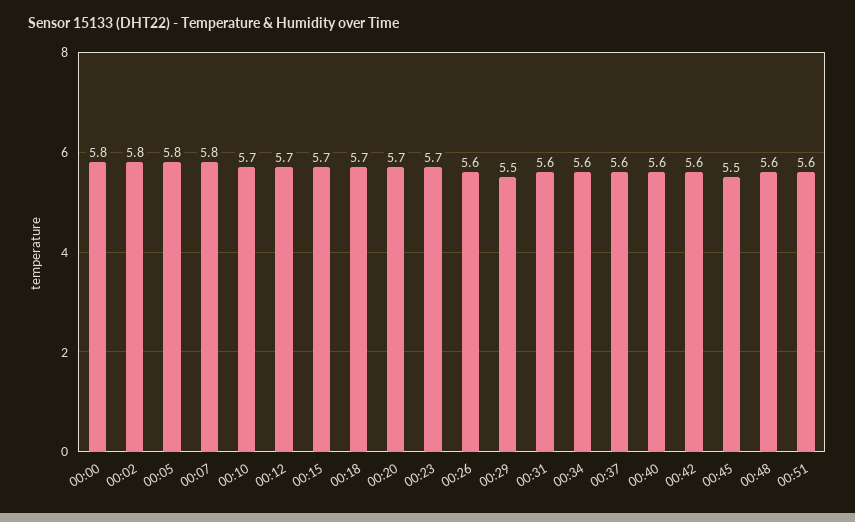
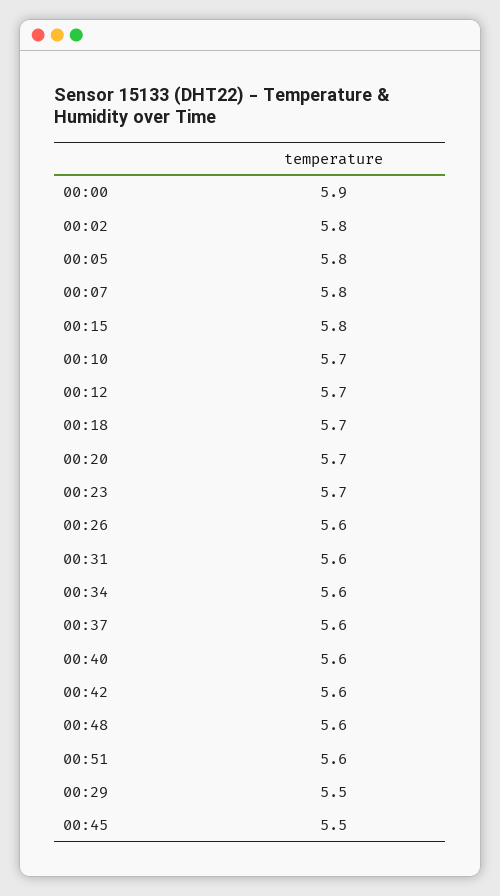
  {
-   "00:00": 5.8,
+   "00:00": 5.9,
    "00:02": 5.8,
    "00:05": 5.8,
    "00:07": 5.8,
    "00:10": 5.7,
    "00:12": 5.7,
-   "00:15": 5.7,
+   "00:15": 5.8,
    "00:18": 5.7,
    "00:20": 5.7,
    "00:23": 5.7,
    "00:26": 5.6,
    "00:29": 5.5,
    "00:31": 5.6,
    "00:34": 5.6,
    "00:37": 5.6,
    "00:40": 5.6,
    "00:42": 5.6,
    "00:45": 5.5,
    "00:48": 5.6,
    "00:51": 5.6
  }

